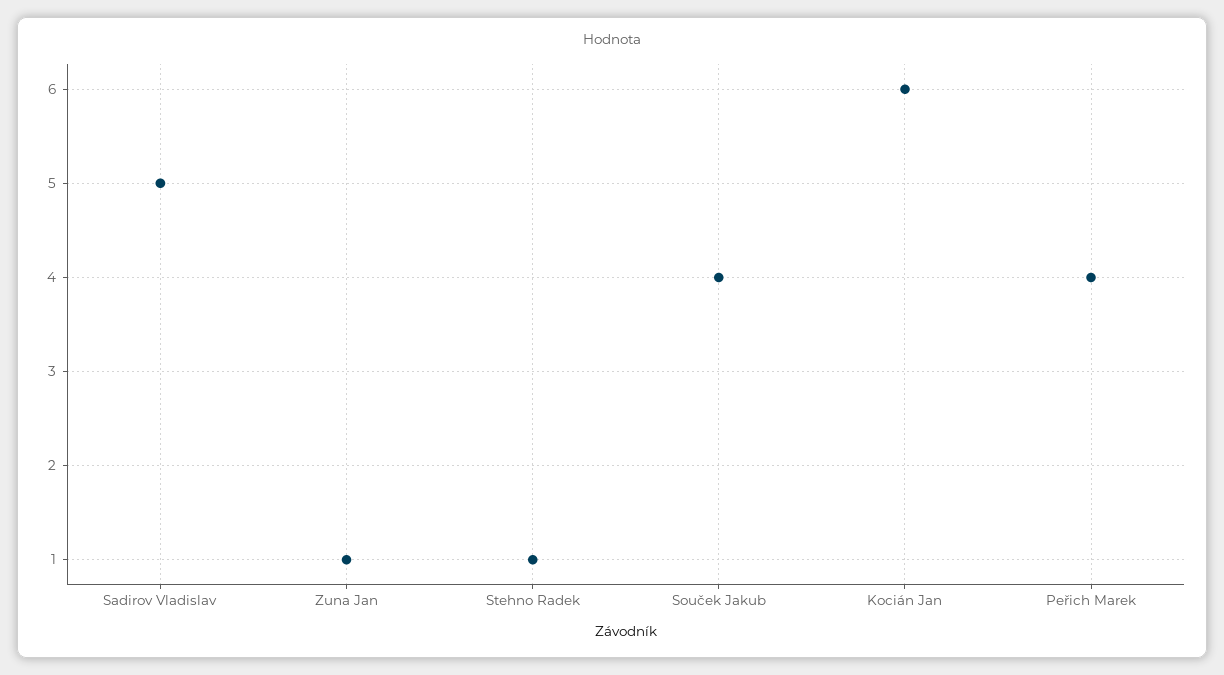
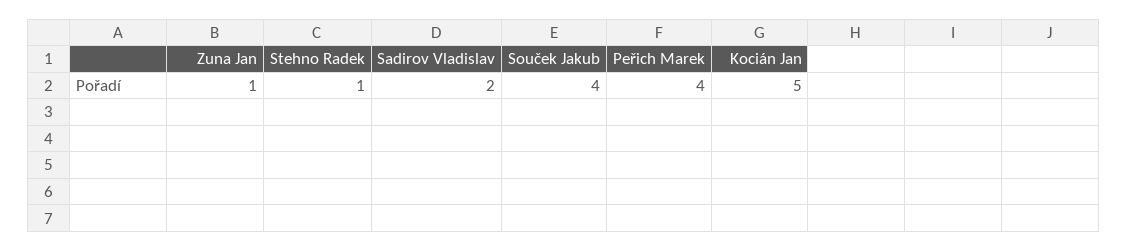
  {
-   "Sadirov Vladislav": 5,
+   "Sadirov Vladislav": 2,
    "Zuna Jan": 1,
    "Stehno Radek": 1,
    "Souček Jakub": 4,
-   "Kocián Jan": 6,
+   "Kocián Jan": 5,
    "Peřich Marek": 4
  }

